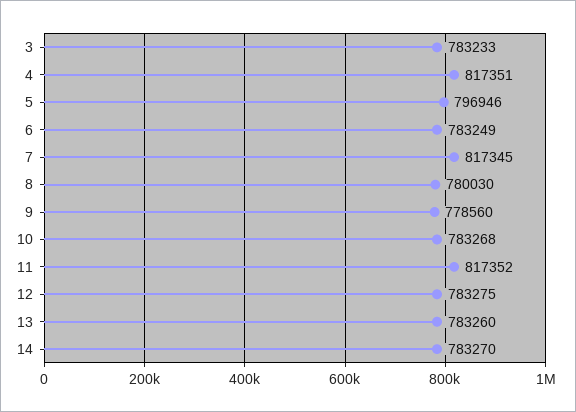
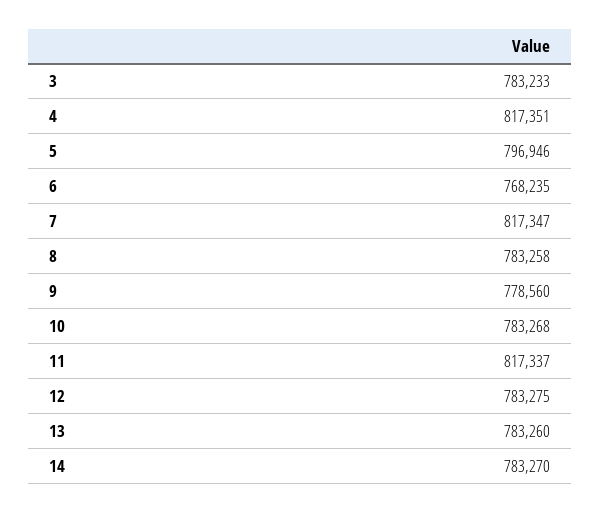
  {
    "3": 783233,
    "4": 817351,
    "5": 796946,
-   "6": 783249,
+   "6": 768235,
-   "7": 817345,
+   "7": 817347,
-   "8": 780030,
+   "8": 783258,
    "9": 778560,
    "10": 783268,
-   "11": 817352,
+   "11": 817337,
    "12": 783275,
    "13": 783260,
    "14": 783270
  }

